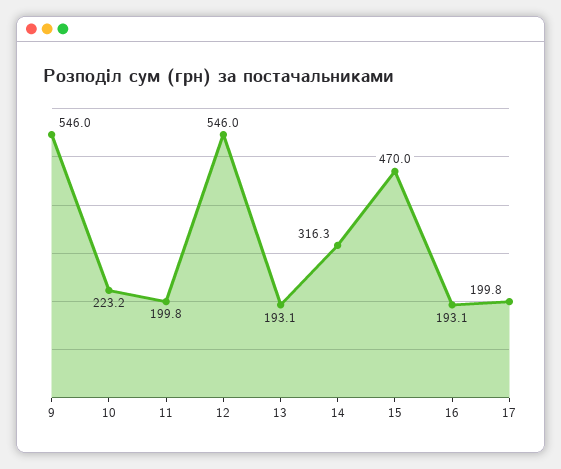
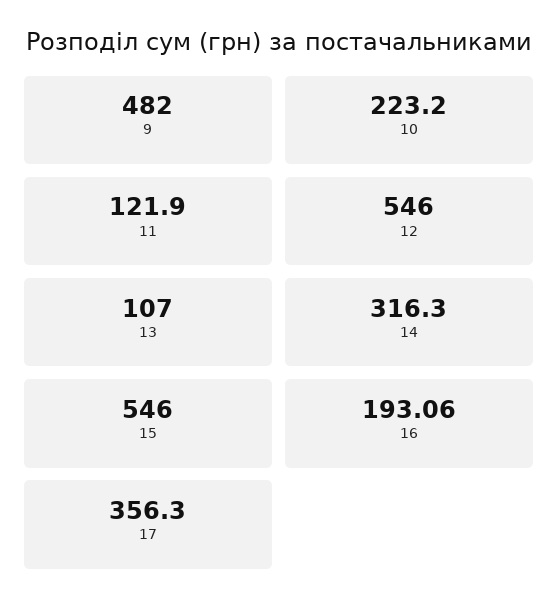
  {
-   "9": 546,
+   "9": 482,
    "10": 223.2,
-   "11": 199.8,
+   "11": 121.9,
    "12": 546,
-   "13": 193.1,
+   "13": 107,
    "14": 316.3,
-   "15": 470,
+   "15": 546,
    "16": 193.06,
-   "17": 199.8
+   "17": 356.3
  }

